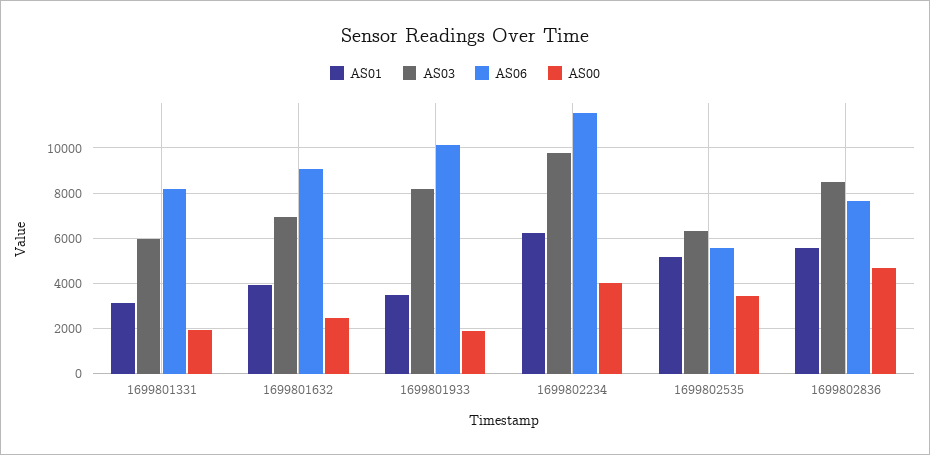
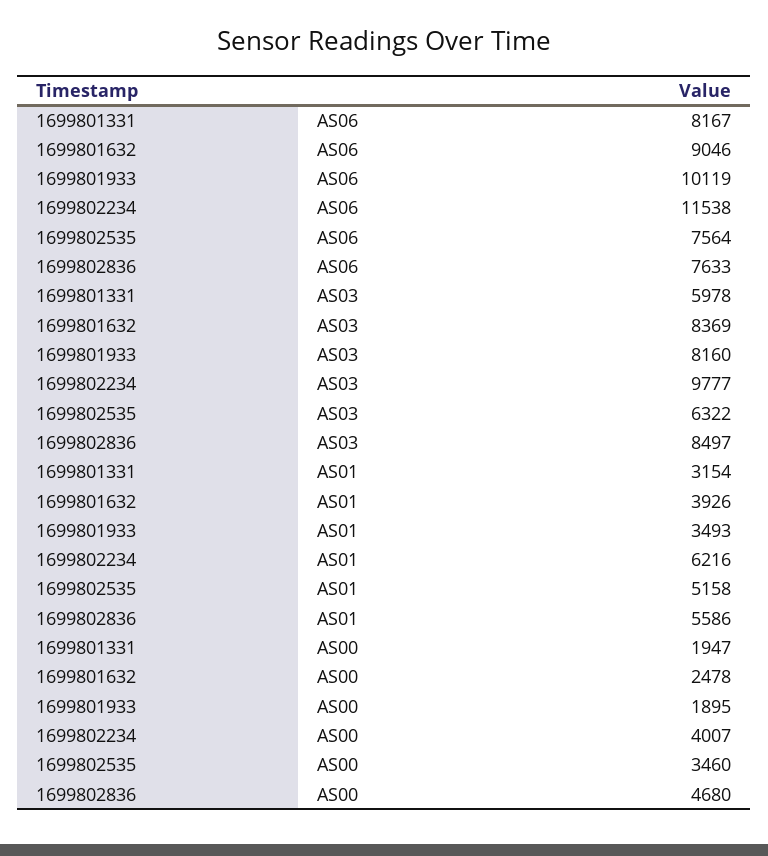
  {
    "AS01": {
      "1699801331": 3154,
      "1699801632": 3926,
      "1699801933": 3493,
      "1699802234": 6216,
      "1699802535": 5158,
      "1699802836": 5586
    },
    "AS03": {
      "1699801331": 5978,
-     "1699801632": 7000,
+     "1699801632": 8369,
      "1699801933": 8160,
      "1699802234": 9777,
      "1699802535": 6322,
      "1699802836": 8497
    },
    "AS06": {
      "1699801331": 8167,
      "1699801632": 9046,
      "1699801933": 10119,
      "1699802234": 11538,
-     "1699802535": 5500,
+     "1699802535": 7564,
      "1699802836": 7633
    },
    "AS00": {
      "1699801331": 1947,
      "1699801632": 2478,
      "1699801933": 1895,
      "1699802234": 4007,
      "1699802535": 3460,
      "1699802836": 4680
    }
  }

